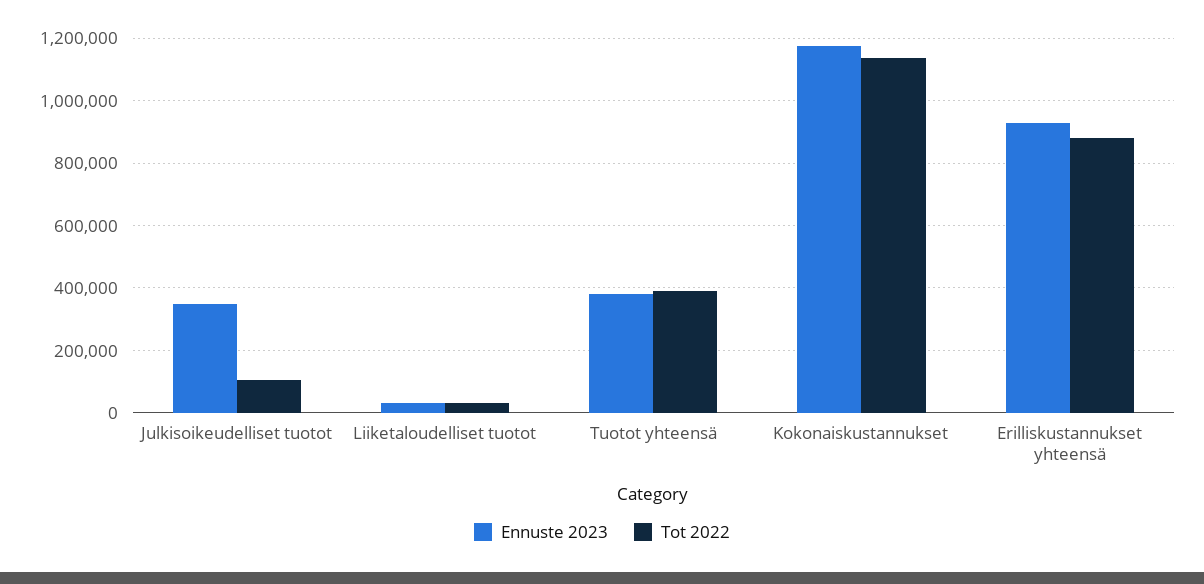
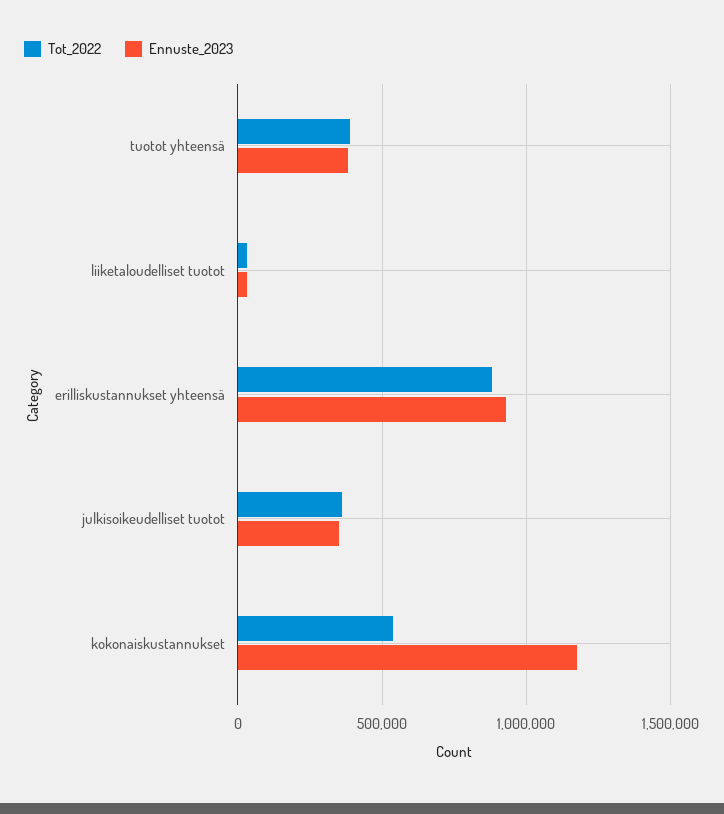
  {
    "Ennuste 2023": {
      "Julkisoikeudelliset tuotot": 360000,
      "Liiketaloudelliset tuotot": 40000,
      "Tuotot yhteensä": 380000,
      "Kokonaiskustannukset": 1180000,
      "Erilliskustannukset yhteensä": 920000
    },
    "Tot 2022": {
-     "Julkisoikeudelliset tuotot": 100000,
+     "Julkisoikeudelliset tuotot": 350000,
      "Liiketaloudelliset tuotot": 40000,
      "Tuotot yhteensä": 380000,
-     "Kokonaiskustannukset": 1140000,
+     "Kokonaiskustannukset": 550000,
      "Erilliskustannukset yhteensä": 880000
    }
  }

